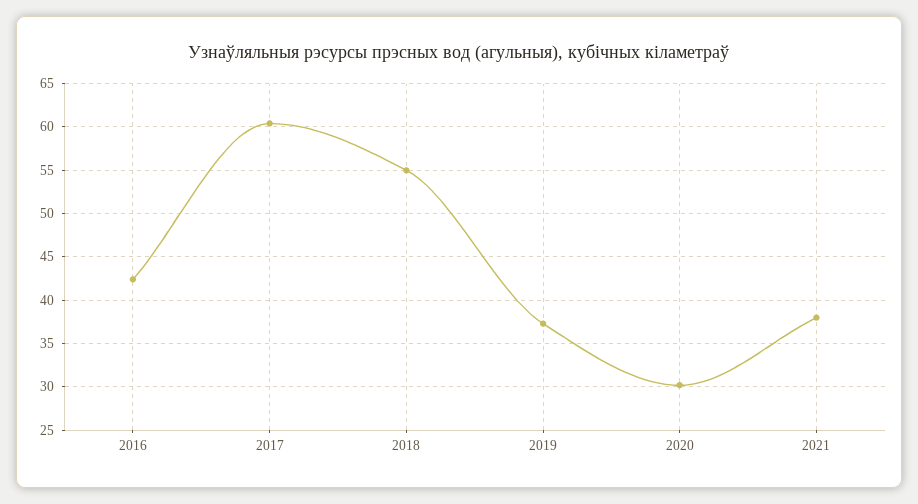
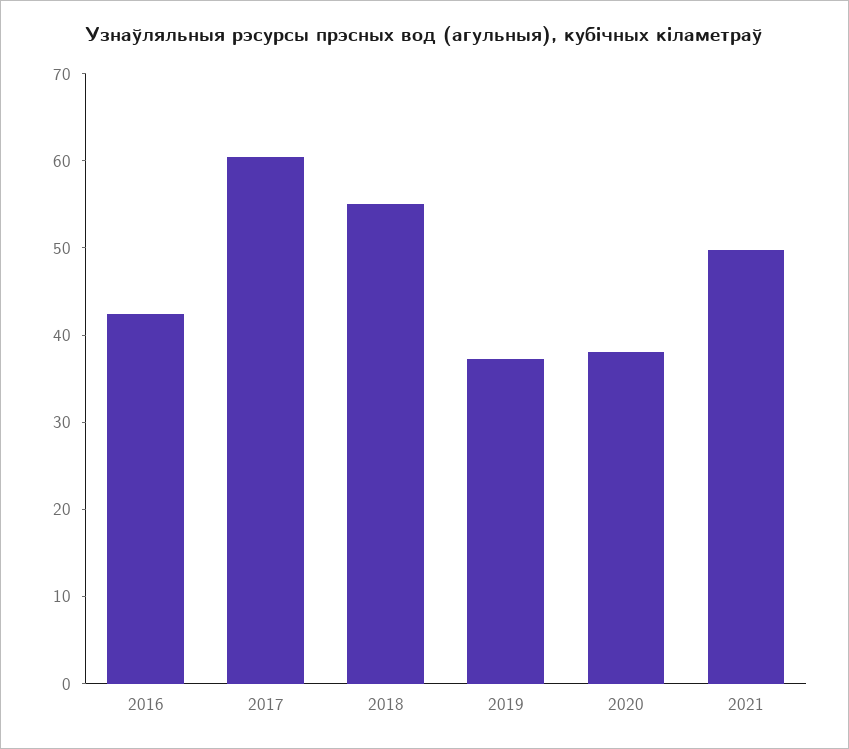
  {
    "2016": 42,
    "2017": 60,
    "2018": 55,
    "2019": 37,
-   "2020": 30,
+   "2020": 38,
-   "2021": 38
+   "2021": 50
  }

